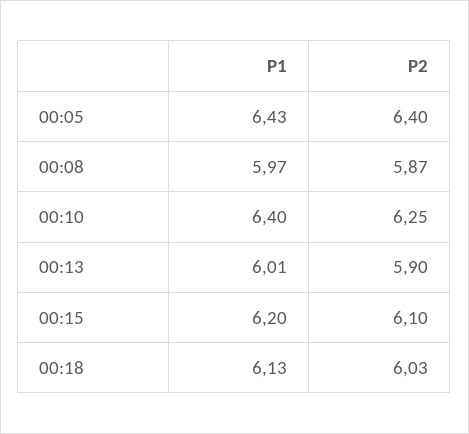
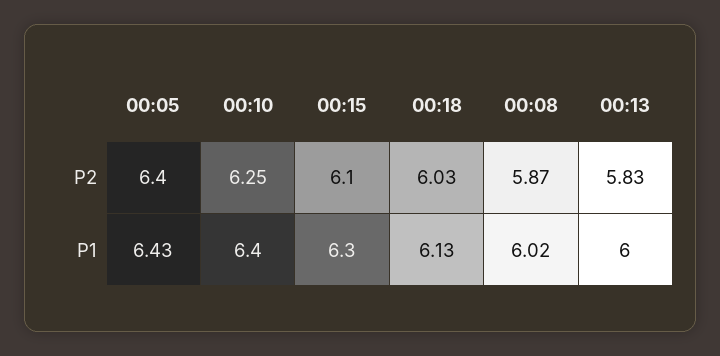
  {
    "P1": {
      "00:05": 6.43,
-     "00:08": 5.97,
+     "00:08": 6.02,
      "00:10": 6.4,
-     "00:13": 6.01,
+     "00:13": 6,
-     "00:15": 6.2,
+     "00:15": 6.3,
      "00:18": 6.13
    },
    "P2": {
      "00:05": 6.4,
      "00:08": 5.87,
      "00:10": 6.25,
-     "00:13": 5.9,
+     "00:13": 5.83,
      "00:15": 6.1,
      "00:18": 6.03
    }
  }

